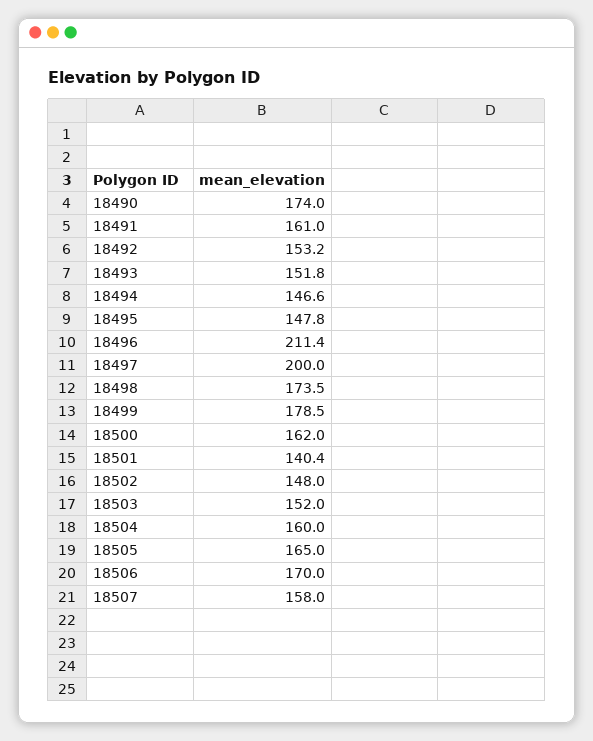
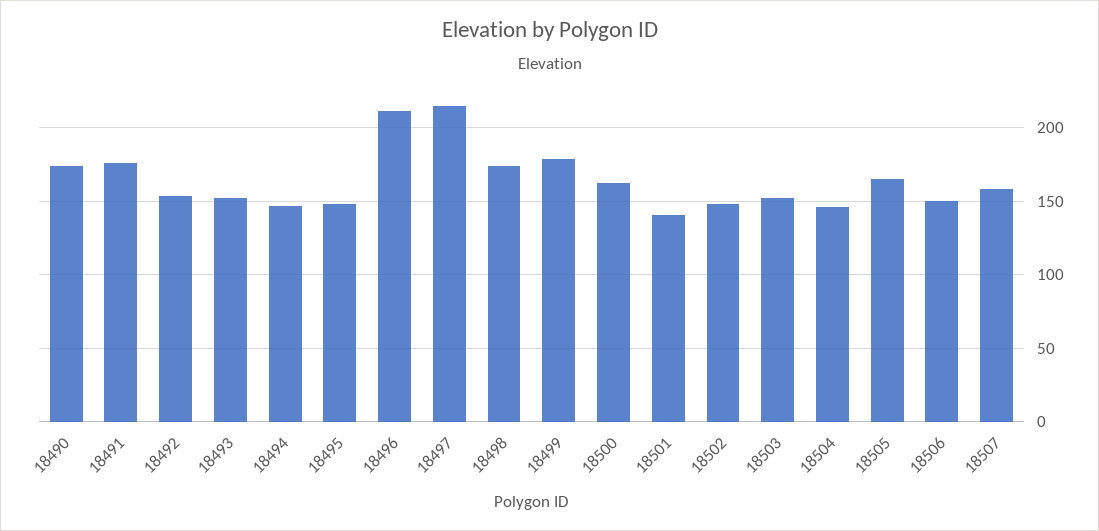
  {
    "18490": 174,
-   "18491": 161,
+   "18491": 175,
    "18492": 153.2,
    "18493": 151.8,
    "18494": 146.6,
    "18495": 147.8,
    "18496": 211.4,
-   "18497": 200,
+   "18497": 215,
    "18498": 173.5,
    "18499": 178.5,
    "18500": 162,
    "18501": 140.4,
    "18502": 148,
    "18503": 152,
-   "18504": 160,
+   "18504": 145,
    "18505": 165,
-   "18506": 170,
+   "18506": 150,
    "18507": 158
  }

